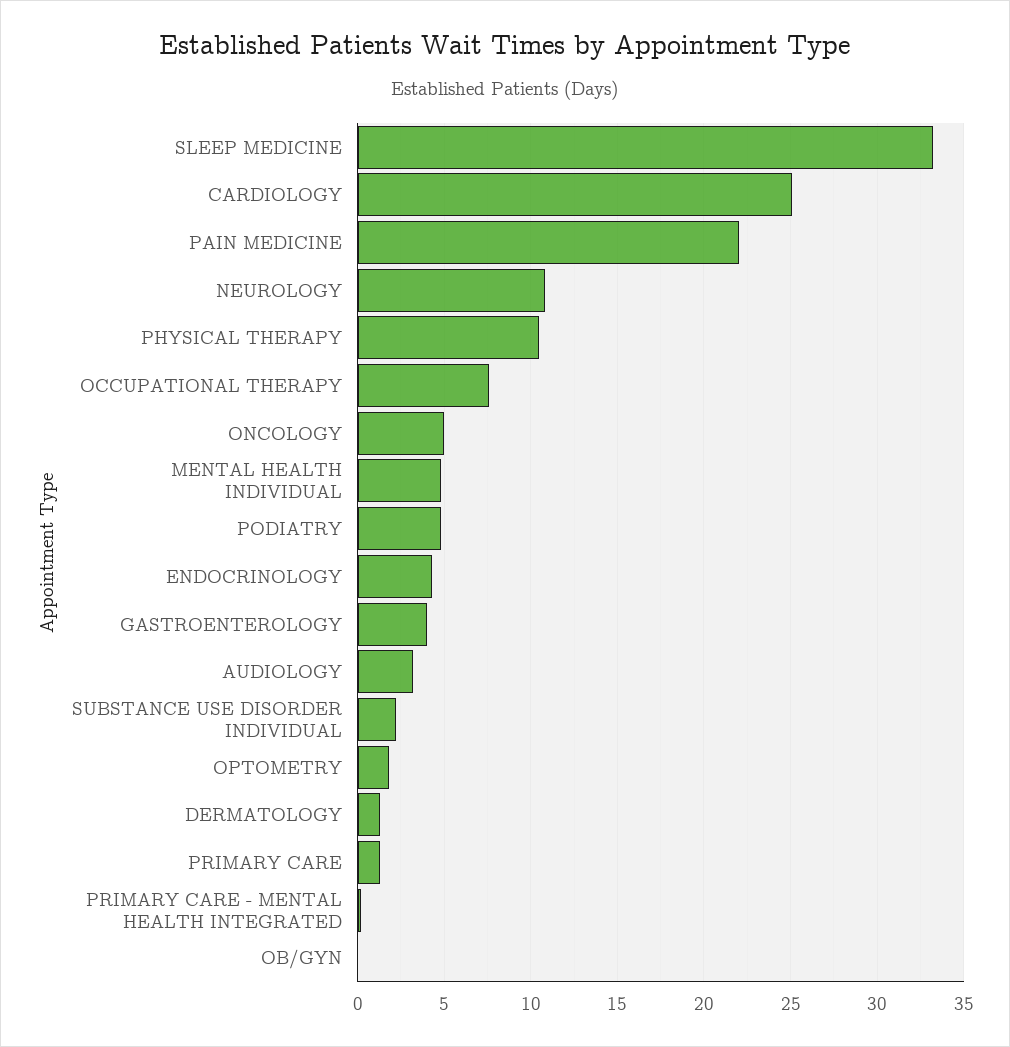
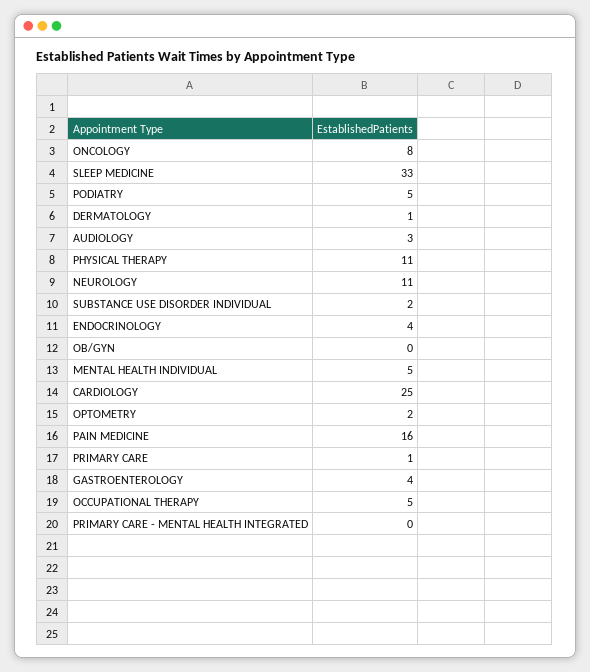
  {
    "SLEEP MEDICINE": 33,
    "CARDIOLOGY": 25,
-   "PAIN MEDICINE": 22,
+   "PAIN MEDICINE": 16,
    "NEUROLOGY": 11,
    "PHYSICAL THERAPY": 11,
-   "OCCUPATIONAL THERAPY": 7.5,
+   "OCCUPATIONAL THERAPY": 5,
-   "ONCOLOGY": 5,
+   "ONCOLOGY": 8,
    "MENTAL HEALTH INDIVIDUAL": 5,
    "PODIATRY": 5,
    "ENDOCRINOLOGY": 4,
    "GASTROENTEROLOGY": 4,
    "AUDIOLOGY": 3,
    "SUBSTANCE USE DISORDER INDIVIDUAL": 2,
    "OPTOMETRY": 2,
    "DERMATOLOGY": 1,
    "PRIMARY CARE": 1,
    "PRIMARY CARE - MENTAL HEALTH INTEGRATED": 0,
    "OB/GYN": 0
  }

